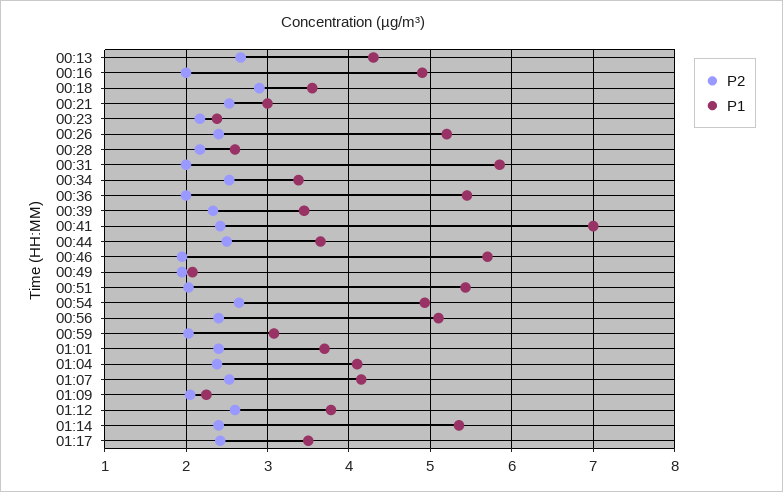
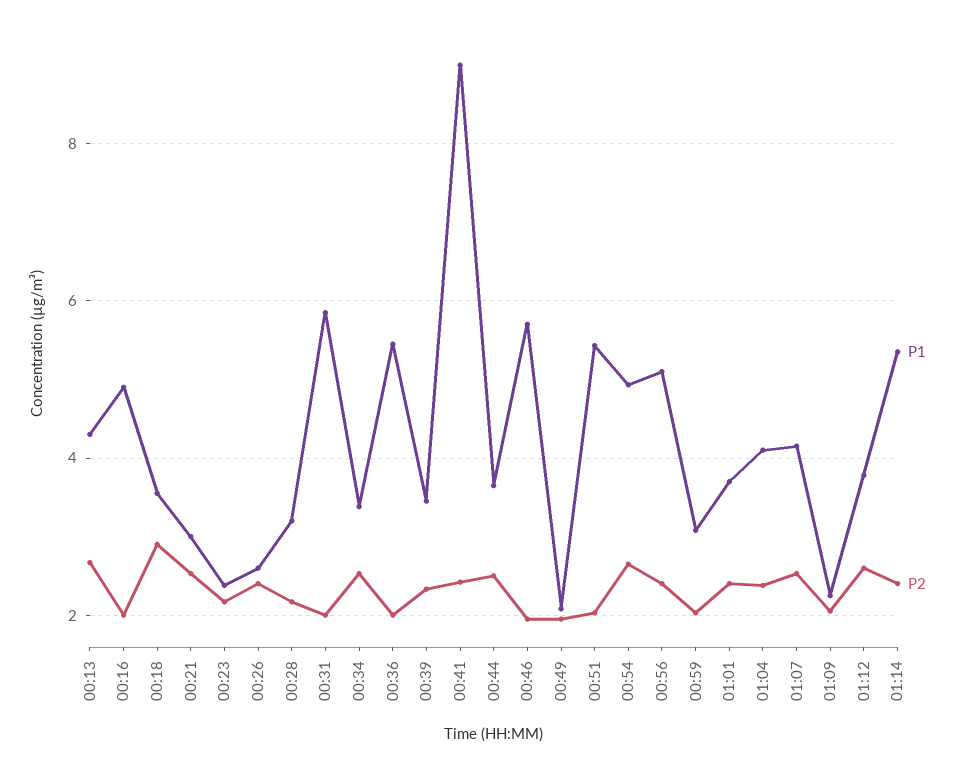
  {
    "P2": {
      "00:13": 2.7,
      "00:16": 2,
      "00:18": 2.9,
      "00:21": 2.5,
      "00:23": 2.2,
      "00:26": 2.4,
      "00:28": 2.2,
      "00:31": 2,
      "00:34": 2.5,
      "00:36": 2,
      "00:39": 2.3,
      "00:41": 2.4,
      "00:44": 2.5,
      "00:46": 2,
      "00:49": 2,
      "00:51": 2,
      "00:54": 2.7,
      "00:56": 2.4,
      "00:59": 2,
      "01:01": 2.4,
      "01:04": 2.4,
      "01:07": 2.5,
      "01:09": 2.1,
      "01:12": 2.6,
-     "01:14": 2.4,
+     "01:14": 2.4
-     "01:17": 2.4
    },
    "P1": {
      "00:13": 4.3,
      "00:16": 4.9,
      "00:18": 3.6,
      "00:21": 3,
      "00:23": 2.4,
-     "00:26": 5.2,
+     "00:26": 2.6,
-     "00:28": 2.6,
+     "00:28": 3.2,
      "00:31": 5.9,
      "00:34": 3.4,
      "00:36": 5.5,
      "00:39": 3.5,
-     "00:41": 7,
+     "00:41": 9,
      "00:44": 3.7,
      "00:46": 5.7,
      "00:49": 2.1,
      "00:51": 5.4,
      "00:54": 4.9,
      "00:56": 5.1,
      "00:59": 3.1,
      "01:01": 3.7,
      "01:04": 4.1,
      "01:07": 4.2,
      "01:09": 2.3,
      "01:12": 3.8,
-     "01:14": 5.4,
+     "01:14": 5.4
-     "01:17": 3.5
    }
  }

